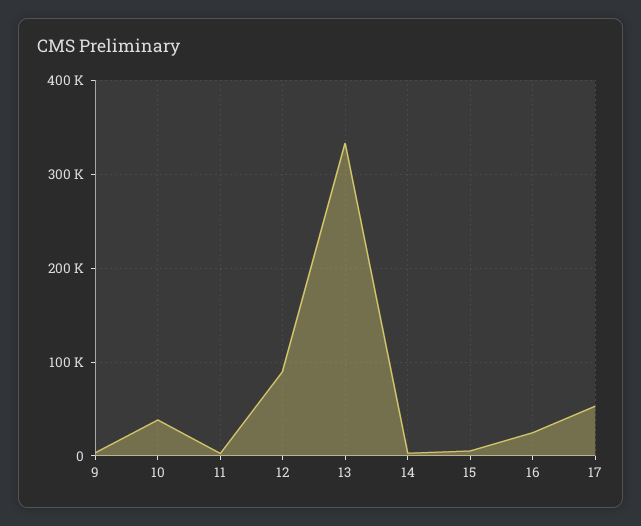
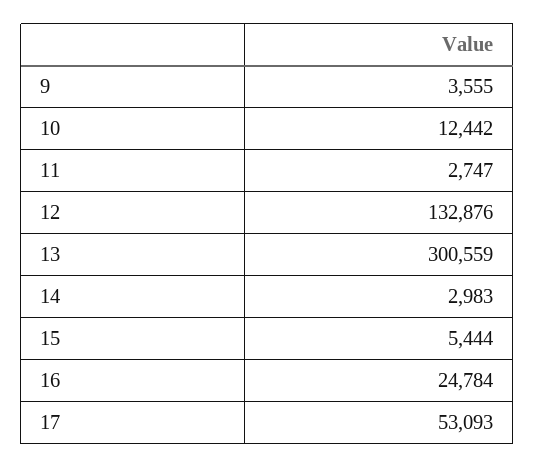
  {
    "9": 3555,
-   "10": 40000,
+   "10": 12442,
    "11": 2747,
-   "12": 90000,
+   "12": 132876,
-   "13": 330000,
+   "13": 300559,
    "14": 2983,
    "15": 5444,
    "16": 24784,
    "17": 53093
  }

